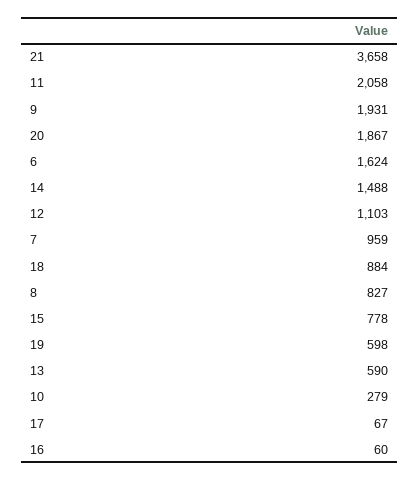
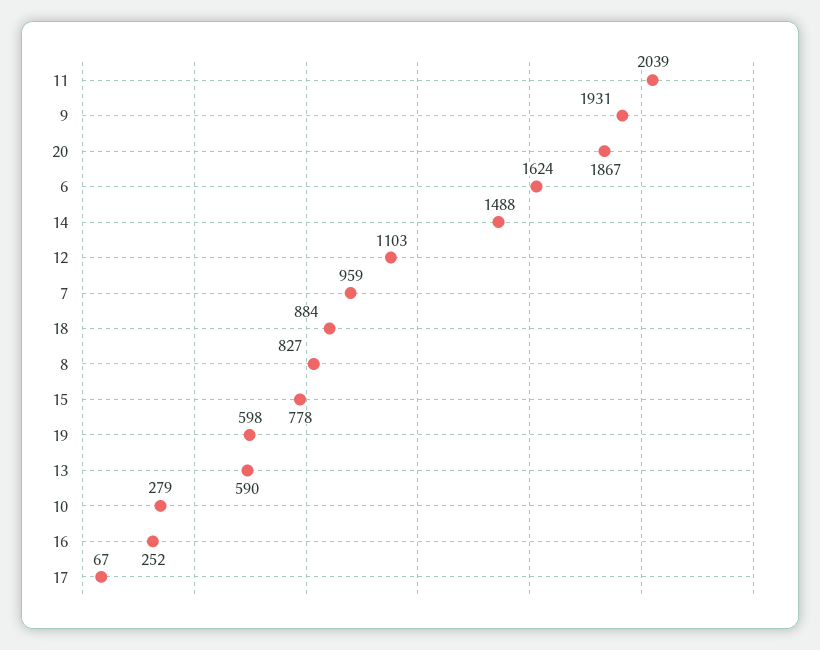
  {
-   "21": 3658,
-   "11": 2058,
+   "11": 2039,
    "9": 1931,
    "20": 1867,
    "6": 1624,
    "14": 1488,
    "12": 1103,
    "7": 959,
    "18": 884,
    "8": 827,
    "15": 778,
    "19": 598,
    "13": 590,
    "10": 279,
    "17": 67,
-   "16": 60
+   "16": 252
  }

